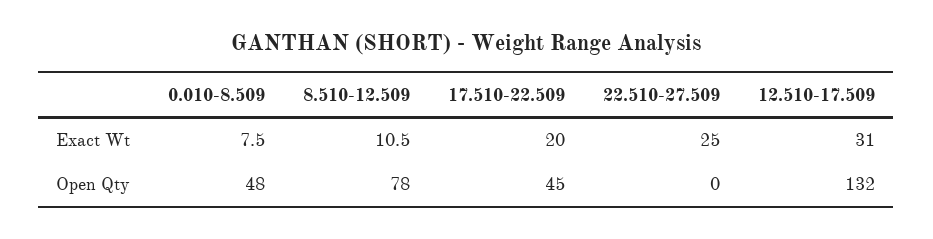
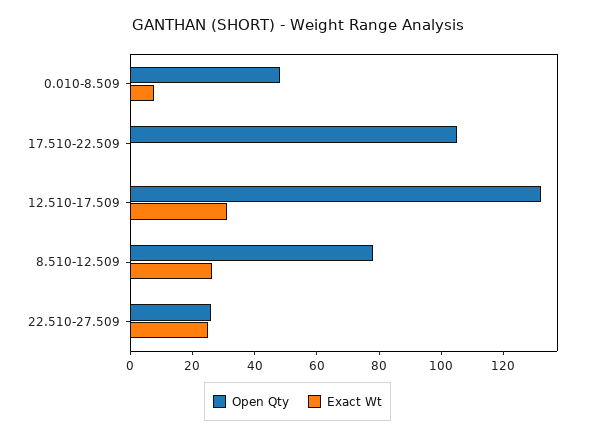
  {
    "Exact Wt": {
      "0.010-8.509": 7.5,
-     "8.510-12.509": 10.5,
+     "8.510-12.509": 25,
-     "17.510-22.509": 20,
+     "17.510-22.509": 0,
      "22.510-27.509": 25,
      "12.510-17.509": 31
    },
    "Open Qty": {
      "0.010-8.509": 48,
      "8.510-12.509": 78,
-     "17.510-22.509": 45,
+     "17.510-22.509": 105,
-     "22.510-27.509": 0,
+     "22.510-27.509": 25,
      "12.510-17.509": 132
    }
  }

